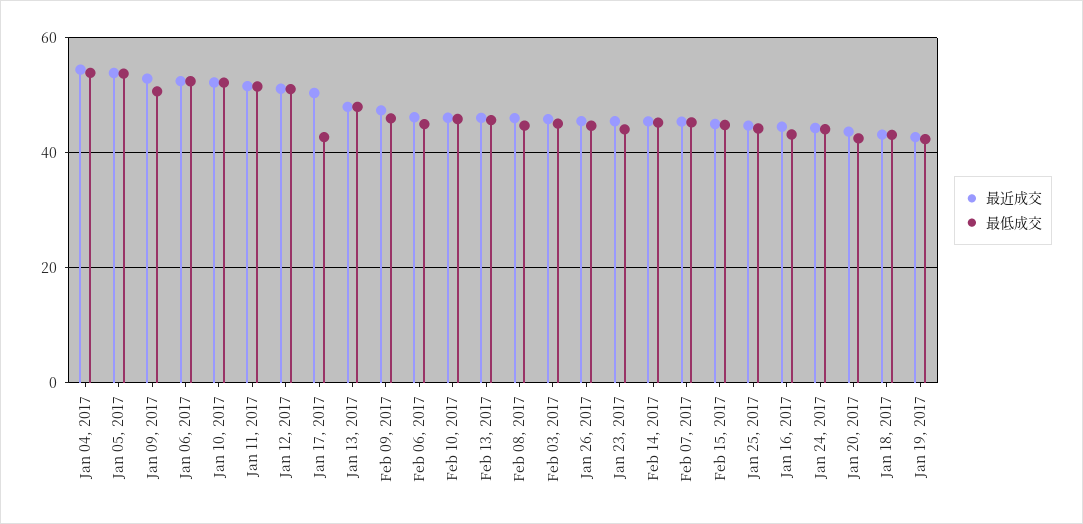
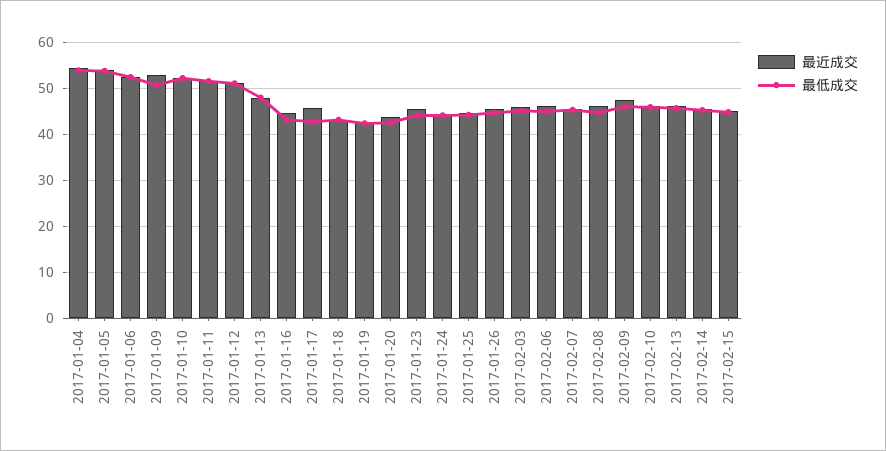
  {
    "最近成交": {
      "Jan 04, 2017": 54,
      "Jan 05, 2017": 54,
      "Jan 09, 2017": 52,
      "Jan 06, 2017": 52,
      "Jan 10, 2017": 52,
      "Jan 11, 2017": 52,
      "Jan 12, 2017": 52,
-     "Jan 17, 2017": 50,
+     "Jan 17, 2017": 46,
      "Jan 13, 2017": 48,
      "Feb 09, 2017": 48,
      "Feb 06, 2017": 46,
      "Feb 10, 2017": 46,
      "Feb 13, 2017": 46,
      "Feb 08, 2017": 46,
      "Feb 03, 2017": 46,
      "Jan 26, 2017": 46,
      "Jan 23, 2017": 46,
      "Feb 14, 2017": 46,
      "Feb 07, 2017": 46,
      "Feb 15, 2017": 46,
      "Jan 25, 2017": 44,
      "Jan 16, 2017": 44,
      "Jan 24, 2017": 44,
      "Jan 20, 2017": 44,
      "Jan 18, 2017": 44,
      "Jan 19, 2017": 42
    },
    "最低成交": {
      "Jan 04, 2017": 54,
      "Jan 05, 2017": 54,
      "Jan 09, 2017": 50,
      "Jan 06, 2017": 52,
      "Jan 10, 2017": 52,
      "Jan 11, 2017": 52,
      "Jan 12, 2017": 52,
      "Jan 17, 2017": 42,
      "Jan 13, 2017": 48,
      "Feb 09, 2017": 46,
      "Feb 06, 2017": 46,
      "Feb 10, 2017": 46,
      "Feb 13, 2017": 46,
      "Feb 08, 2017": 44,
      "Feb 03, 2017": 46,
      "Jan 26, 2017": 44,
      "Jan 23, 2017": 44,
      "Feb 14, 2017": 46,
      "Feb 07, 2017": 46,
      "Feb 15, 2017": 44,
      "Jan 25, 2017": 44,
      "Jan 16, 2017": 44,
      "Jan 24, 2017": 44,
      "Jan 20, 2017": 42,
      "Jan 18, 2017": 44,
      "Jan 19, 2017": 42
    }
  }

